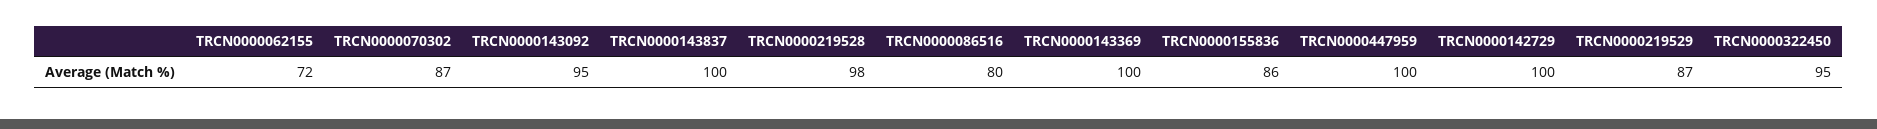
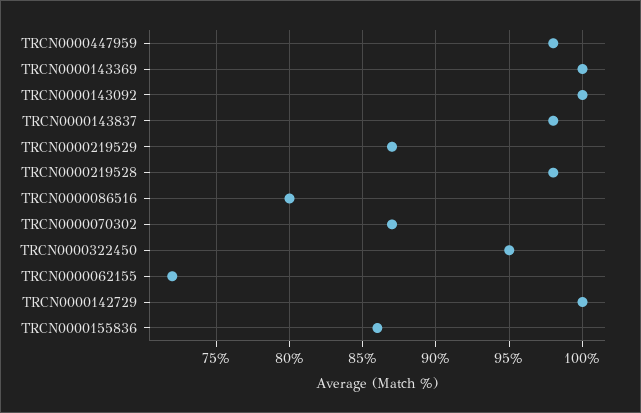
  {
    "TRCN0000062155": 72,
    "TRCN0000070302": 87,
-   "TRCN0000143092": 95,
+   "TRCN0000143092": 100,
-   "TRCN0000143837": 100,
+   "TRCN0000143837": 98,
    "TRCN0000219528": 98,
    "TRCN0000086516": 80,
    "TRCN0000143369": 100,
    "TRCN0000155836": 86,
-   "TRCN0000447959": 100,
+   "TRCN0000447959": 98,
    "TRCN0000142729": 100,
    "TRCN0000219529": 87,
    "TRCN0000322450": 95
  }

